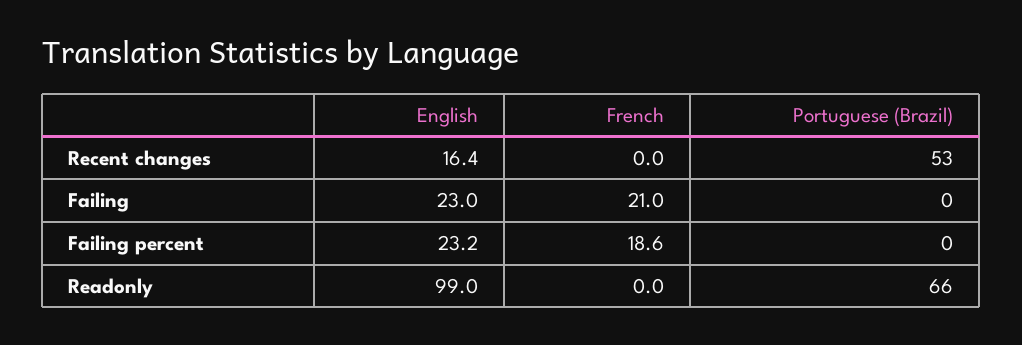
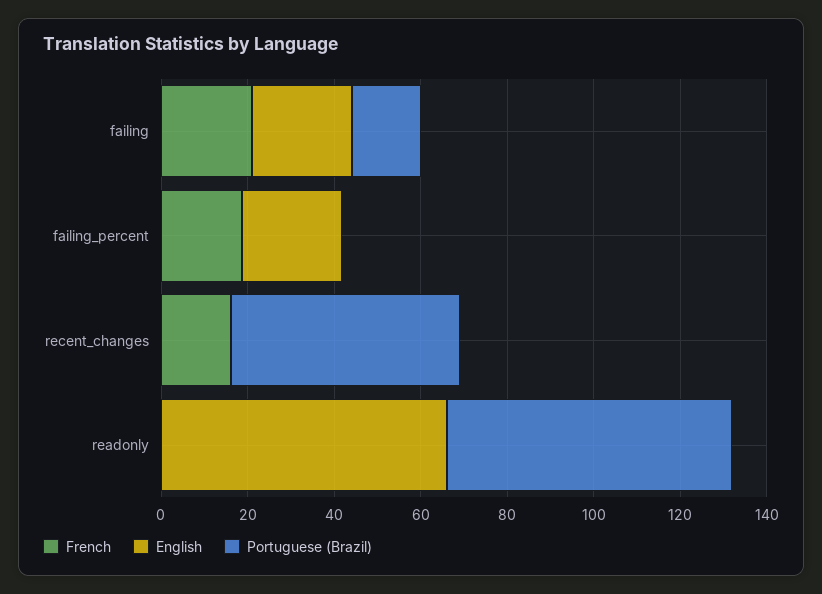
  {
    "English": {
-     "Recent changes": 16.4,
+     "Recent changes": 0,
      "Failing": 23,
      "Failing percent": 23.2,
-     "Readonly": 99
+     "Readonly": 65
    },
    "French": {
-     "Recent changes": 0,
+     "Recent changes": 15,
      "Failing": 21,
      "Failing percent": 18.6,
      "Readonly": 0
    },
    "Portuguese (Brazil)": {
      "Recent changes": 53,
-     "Failing": 0,
+     "Failing": 15,
      "Failing percent": 0,
      "Readonly": 66
    }
  }

